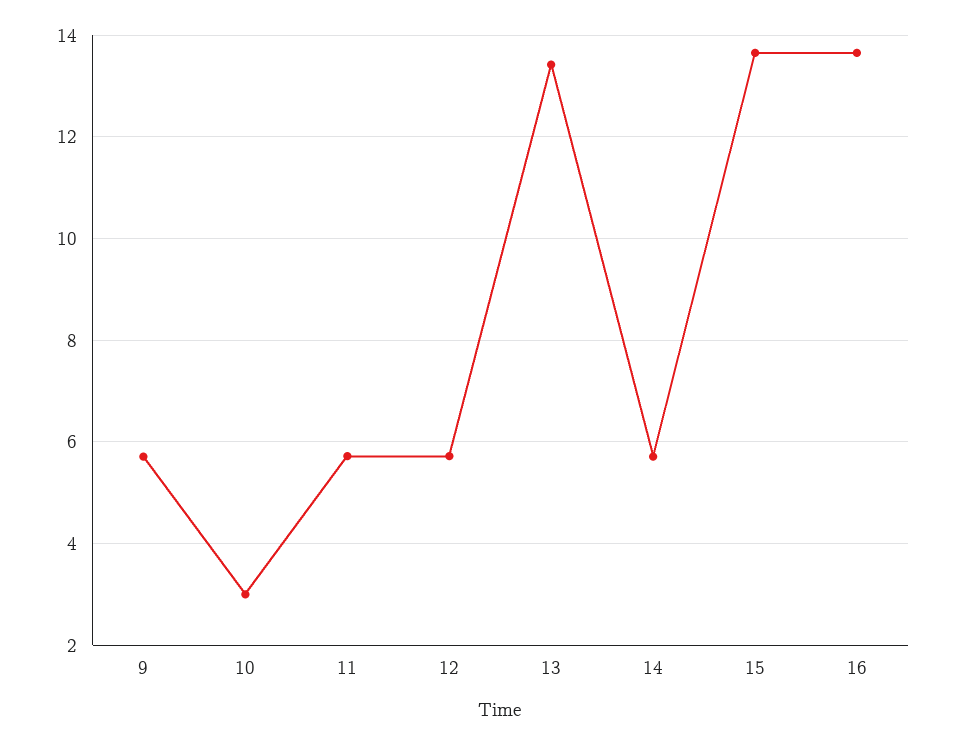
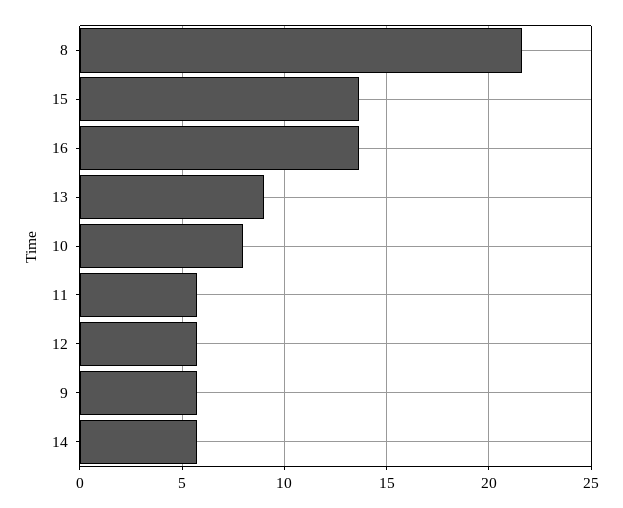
  {
    "9": 5.8,
-   "10": 3,
+   "10": 8,
    "11": 5.8,
    "12": 5.8,
-   "13": 13.4,
+   "13": 9,
    "14": 5.8,
    "15": 13.6,
-   "16": 13.6
+   "16": 13.6,
+   "8": 21.5
  }

